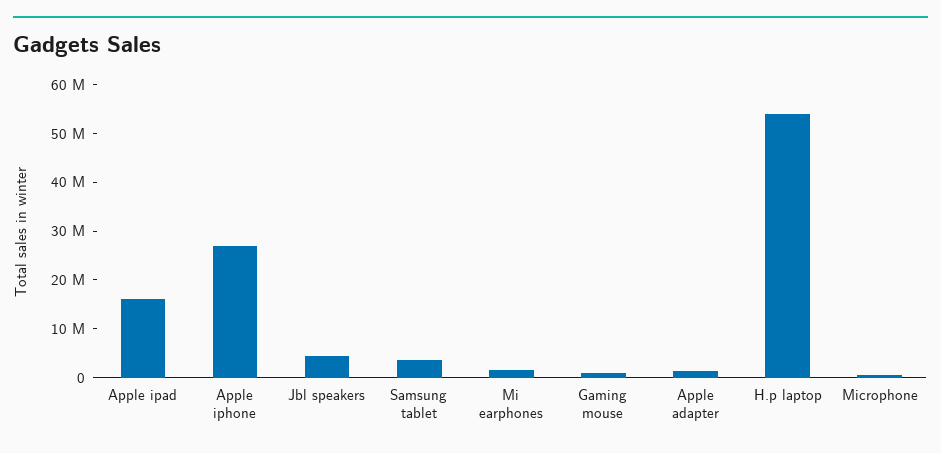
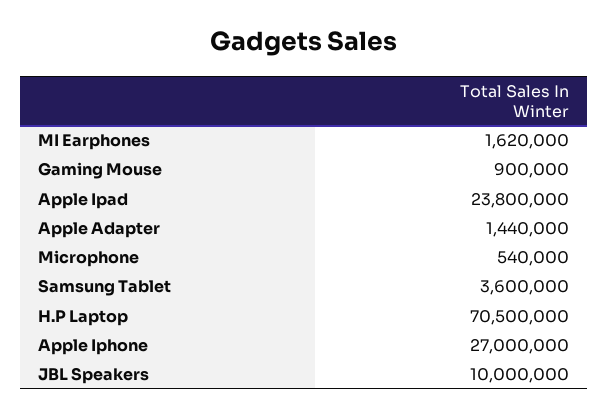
  {
-   "Apple ipad": 16000000,
+   "Apple ipad": 23800000,
    "Apple iphone": 27000000,
-   "Jbl speakers": 4000000,
+   "Jbl speakers": 10000000,
    "Samsung tablet": 3600000,
    "Mi earphones": 1620000,
    "Gaming mouse": 900000,
    "Apple adapter": 1440000,
-   "H.p laptop": 54000000,
+   "H.p laptop": 70500000,
    "Microphone": 540000
  }

